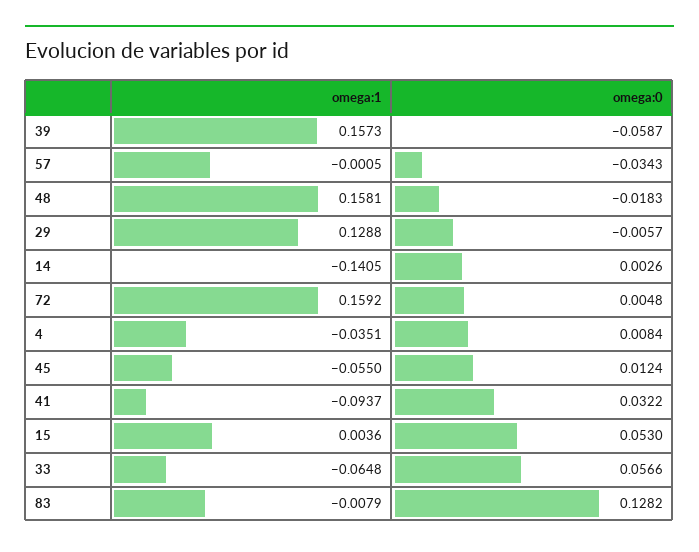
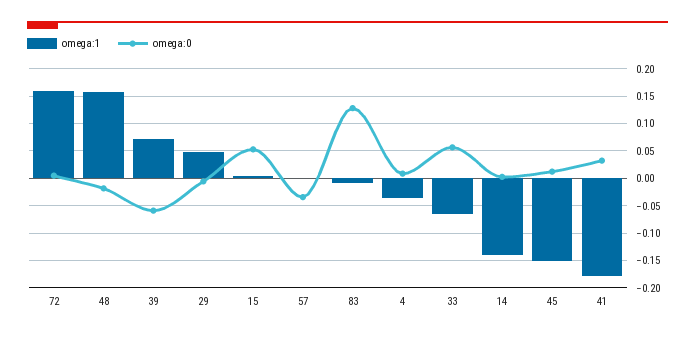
  {
    "omega:1": {
-     "39": 0.1573,
+     "39": 0.075,
      "57": -0.0005,
      "48": 0.1581,
-     "29": 0.1288,
+     "29": 0.05,
      "14": -0.1405,
      "72": 0.1592,
      "4": -0.0351,
-     "45": -0.055,
+     "45": -0.15,
-     "41": -0.0937,
+     "41": -0.175,
      "15": 0.0036,
      "33": -0.0648,
      "83": -0.0079
    },
    "omega:0": {
      "39": -0.0587,
      "57": -0.0343,
      "48": -0.0183,
      "29": -0.0057,
      "14": 0.0026,
      "72": 0.0048,
      "4": 0.0084,
      "45": 0.0124,
      "41": 0.0322,
      "15": 0.053,
      "33": 0.0566,
      "83": 0.1282
    }
  }

